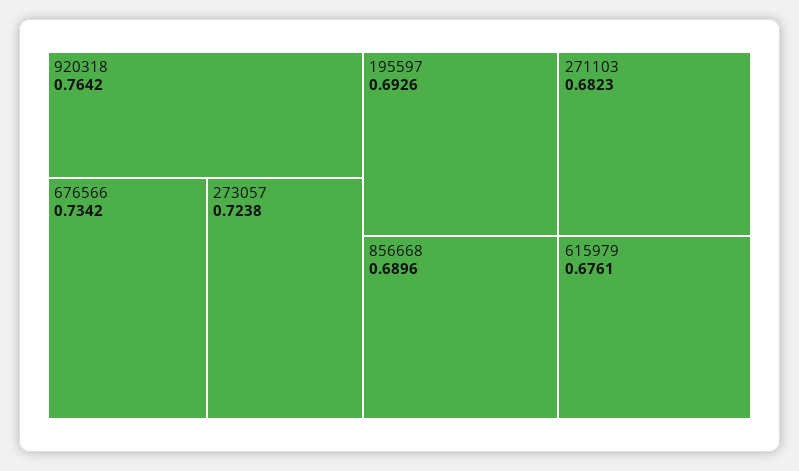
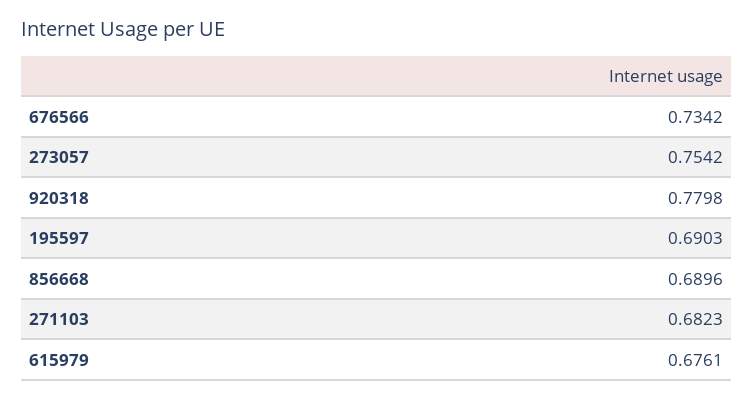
  {
-   "920318": 0.7642,
+   "920318": 0.7798,
    "676566": 0.7342,
-   "273057": 0.7238,
+   "273057": 0.7542,
-   "195597": 0.6926,
+   "195597": 0.6903,
    "856668": 0.6896,
    "271103": 0.6823,
    "615979": 0.6761
  }

